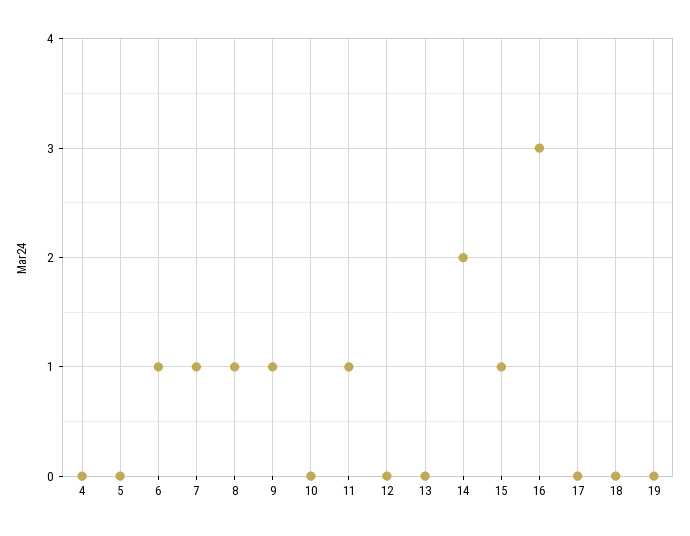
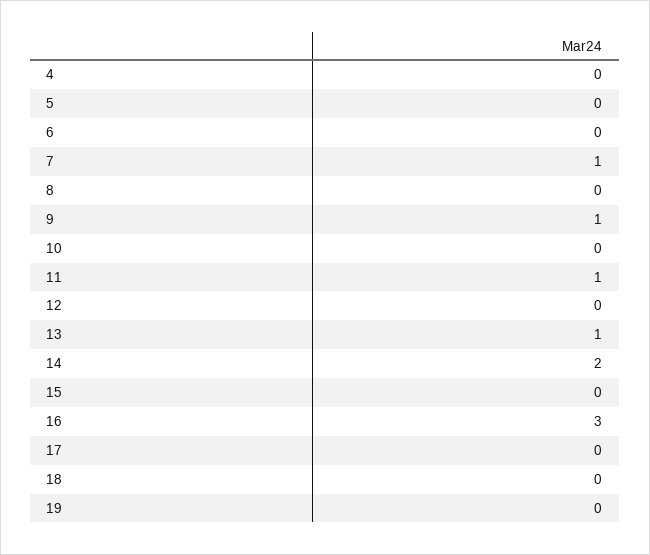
  {
    "4": 0,
    "5": 0,
-   "6": 1,
+   "6": 0,
    "7": 1,
-   "8": 1,
+   "8": 0,
    "9": 1,
    "10": 0,
    "11": 1,
    "12": 0,
-   "13": 0,
+   "13": 1,
    "14": 2,
-   "15": 1,
+   "15": 0,
    "16": 3,
    "17": 0,
    "18": 0,
    "19": 0
  }

